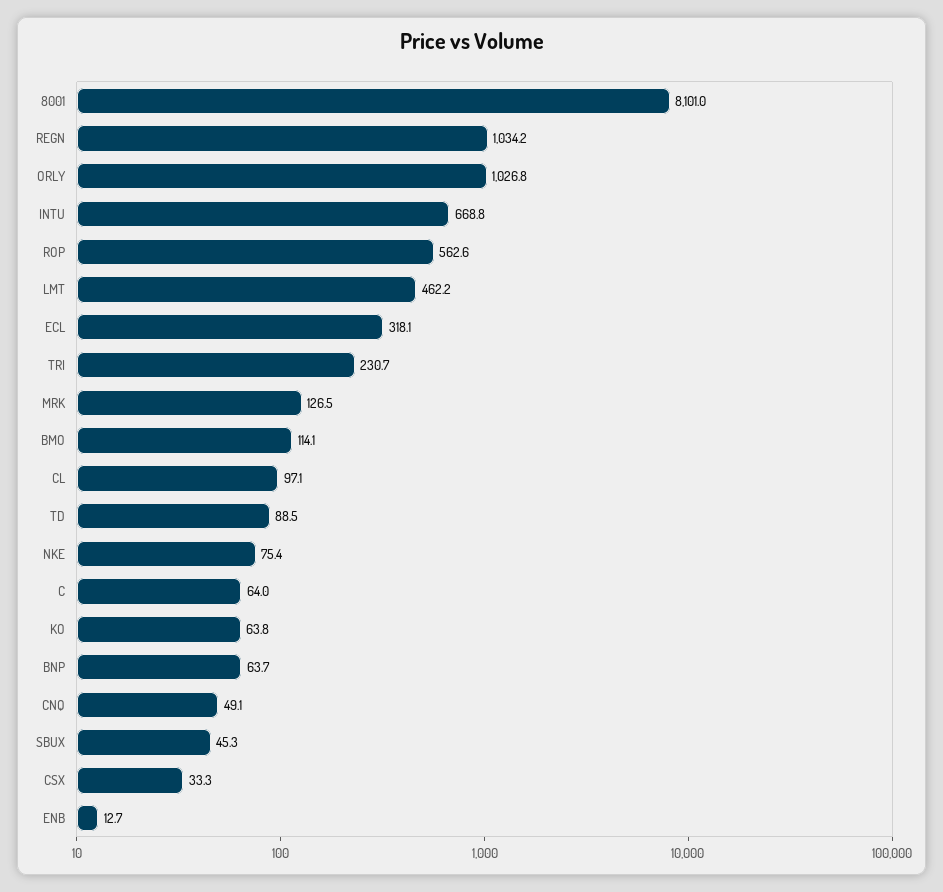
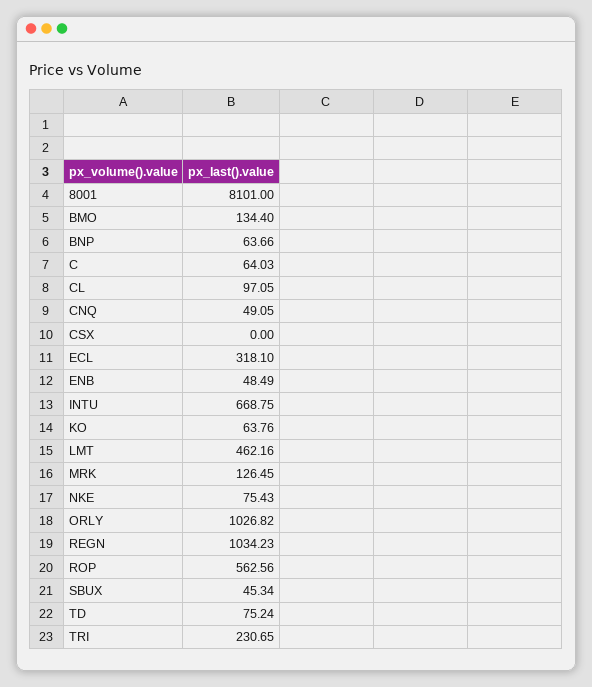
  {
    "8001": 8101,
    "REGN": 1034.23,
    "ORLY": 1026.82,
    "INTU": 668.75,
    "ROP": 562.56,
    "LMT": 462.16,
    "ECL": 318.1,
    "TRI": 230.65,
    "MRK": 126.45,
-   "BMO": 114.1,
+   "BMO": 134.4,
    "CL": 97.05,
-   "TD": 88.5,
+   "TD": 75.24,
    "NKE": 75.43,
    "C": 64.03,
    "KO": 63.76,
    "BNP": 63.66,
    "CNQ": 49.05,
    "SBUX": 45.34,
-   "CSX": 33.3,
+   "CSX": 0,
-   "ENB": 12.7
+   "ENB": 48.49
  }

